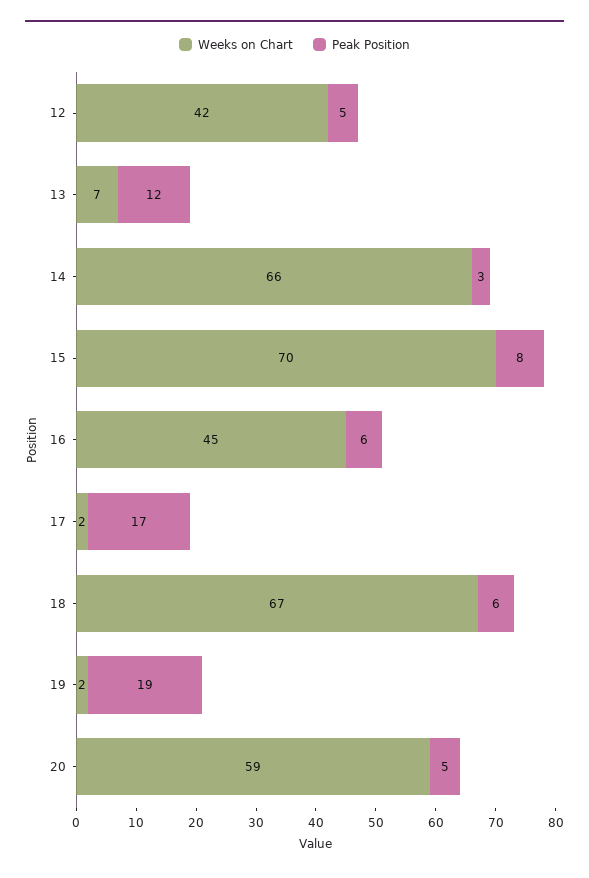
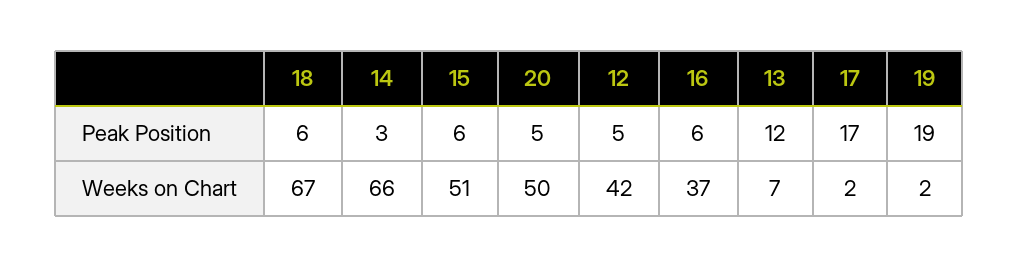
  {
    "Weeks on Chart": {
      "12": 42,
      "13": 7,
      "14": 66,
-     "15": 70,
+     "15": 51,
-     "16": 45,
+     "16": 37,
      "17": 2,
      "18": 67,
      "19": 2,
-     "20": 59
+     "20": 50
    },
    "Peak Position": {
      "12": 5,
      "13": 12,
      "14": 3,
-     "15": 8,
+     "15": 6,
      "16": 6,
      "17": 17,
      "18": 6,
      "19": 19,
      "20": 5
    }
  }

